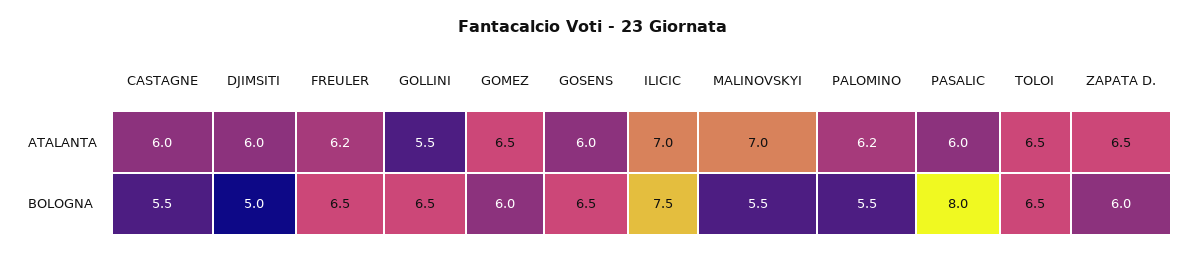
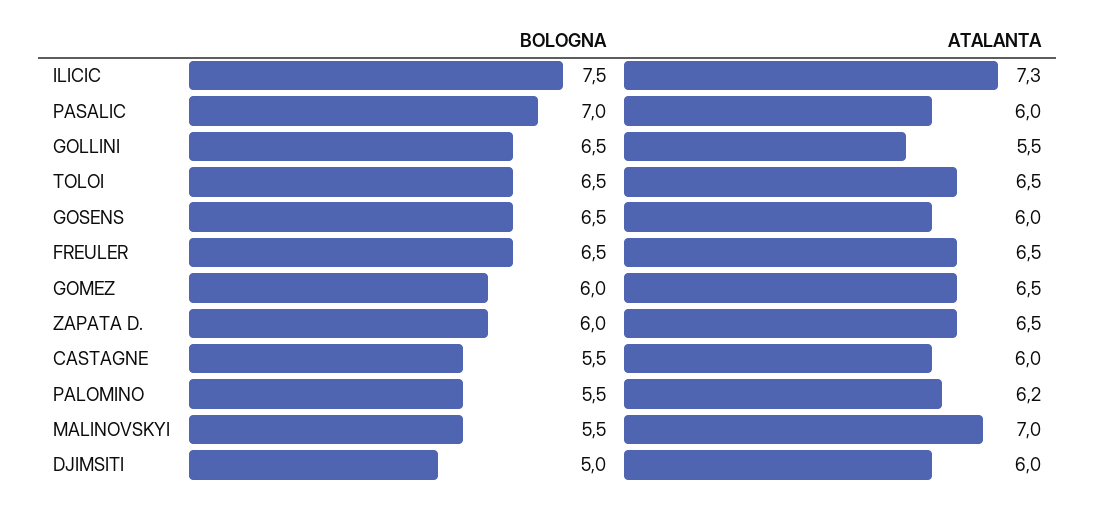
  {
    "CASTAGNE": {
      "ATALANTA": 6,
      "BOLOGNA": 5.5
    },
    "DJIMSITI": {
      "ATALANTA": 6,
      "BOLOGNA": 5
    },
    "FREULER": {
-     "ATALANTA": 6.2,
+     "ATALANTA": 6.5,
      "BOLOGNA": 6.5
    },
    "GOLLINI": {
      "ATALANTA": 5.5,
      "BOLOGNA": 6.5
    },
    "GOMEZ": {
      "ATALANTA": 6.5,
      "BOLOGNA": 6
    },
    "GOSENS": {
      "ATALANTA": 6,
      "BOLOGNA": 6.5
    },
    "ILICIC": {
-     "ATALANTA": 7,
+     "ATALANTA": 7.3,
      "BOLOGNA": 7.5
    },
    "MALINOVSKYI": {
      "ATALANTA": 7,
      "BOLOGNA": 5.5
    },
    "PALOMINO": {
      "ATALANTA": 6.2,
      "BOLOGNA": 5.5
    },
    "PASALIC": {
      "ATALANTA": 6,
-     "BOLOGNA": 8
+     "BOLOGNA": 7
    },
    "TOLOI": {
      "ATALANTA": 6.5,
      "BOLOGNA": 6.5
    },
    "ZAPATA D.": {
      "ATALANTA": 6.5,
      "BOLOGNA": 6
    }
  }

